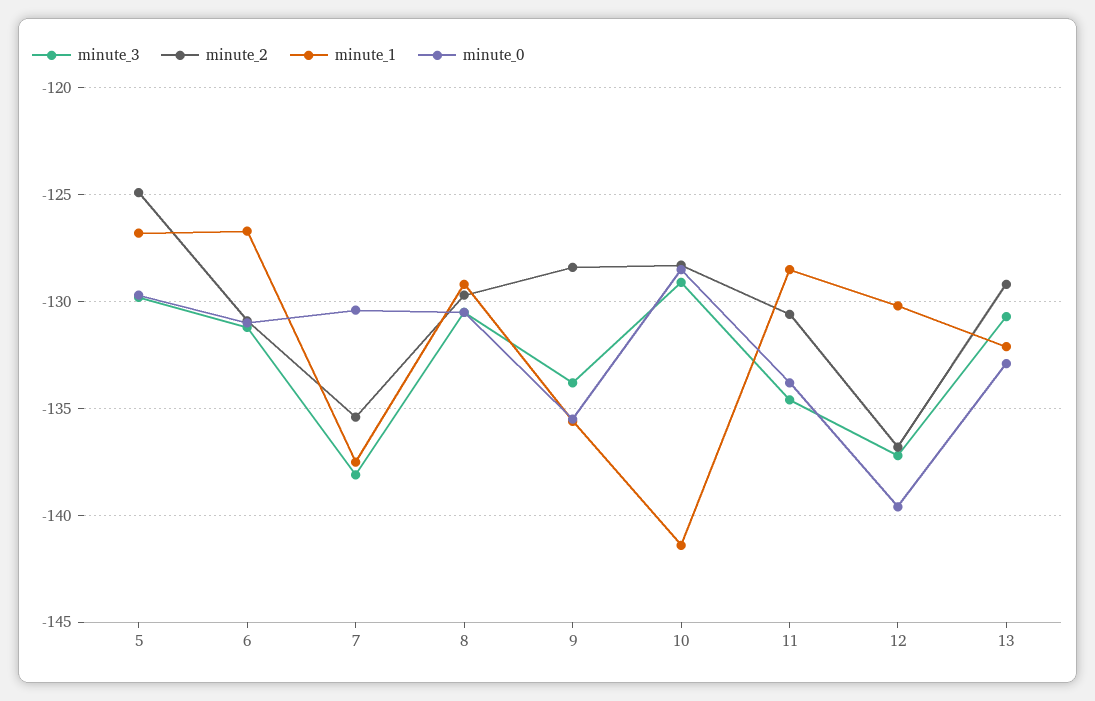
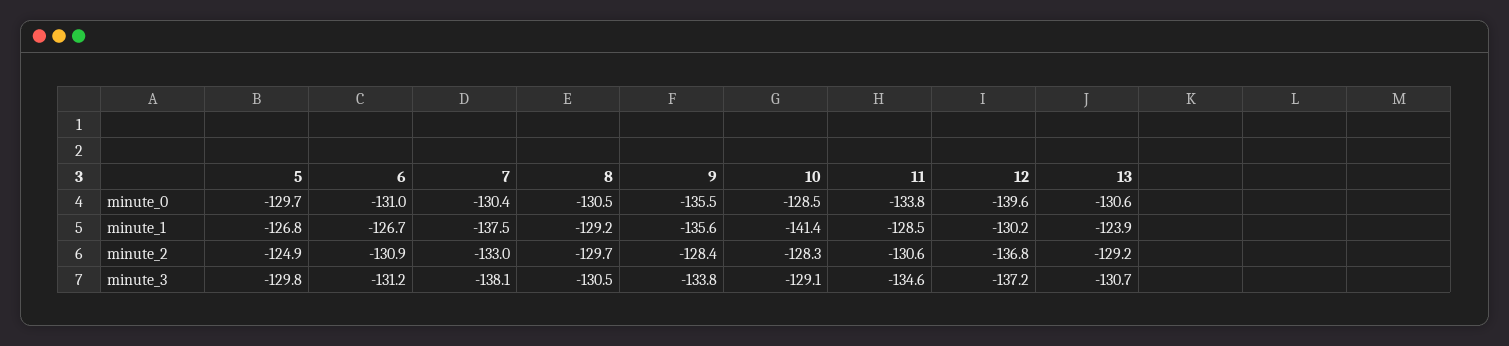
  {
    "minute_3": {
      "5": -129.8,
      "6": -131.2,
      "7": -138.1,
      "8": -130.5,
      "9": -133.8,
      "10": -129.1,
      "11": -134.6,
      "12": -137.2,
      "13": -130.7
    },
    "minute_2": {
      "5": -124.9,
      "6": -130.9,
-     "7": -135.5,
+     "7": -133,
      "8": -129.7,
      "9": -128.4,
      "10": -128.3,
      "11": -130.6,
      "12": -136.8,
      "13": -129.2
    },
    "minute_1": {
      "5": -126.8,
      "6": -126.7,
      "7": -137.5,
      "8": -129.2,
      "9": -135.6,
      "10": -141.4,
      "11": -128.5,
      "12": -130.2,
-     "13": -132
+     "13": -123.9
    },
    "minute_0": {
      "5": -129.7,
      "6": -131,
      "7": -130.4,
      "8": -130.5,
      "9": -135.5,
      "10": -128.5,
      "11": -133.8,
      "12": -139.6,
-     "13": -133
+     "13": -130.6
    }
  }

